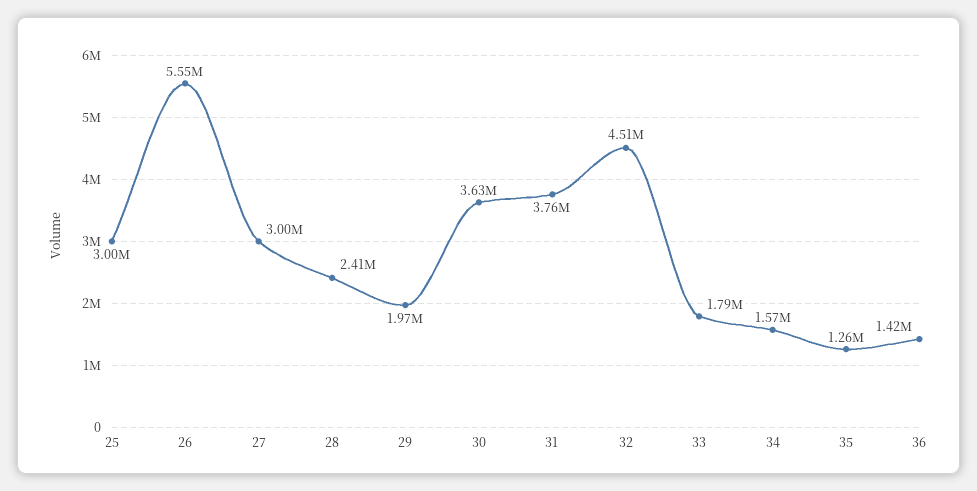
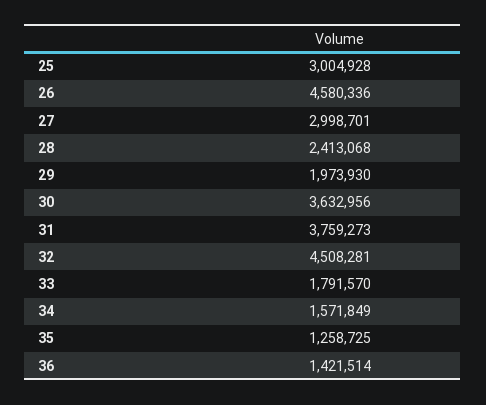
  {
    "25": 3004928,
-   "26": 5550000,
+   "26": 4580336,
    "27": 2998701,
    "28": 2413068,
    "29": 1973930,
    "30": 3632956,
    "31": 3759273,
    "32": 4508281,
    "33": 1791570,
    "34": 1571849,
    "35": 1258725,
    "36": 1421514
  }

